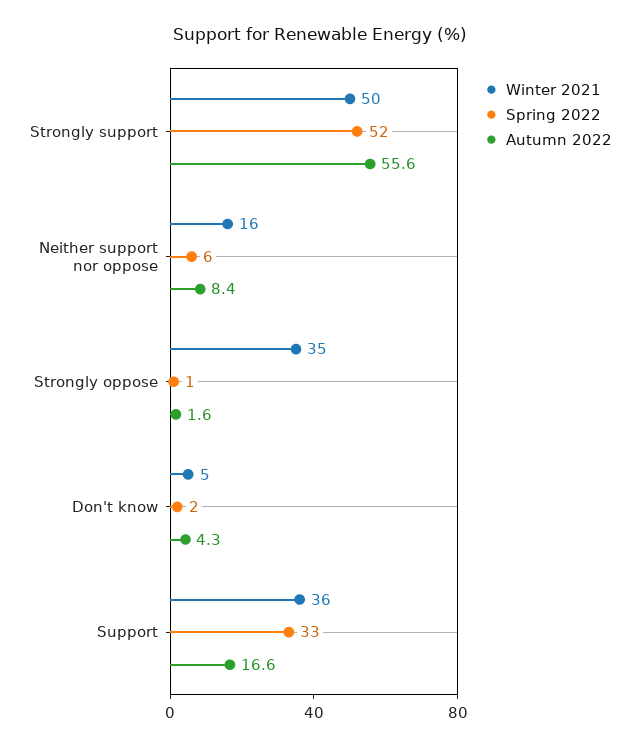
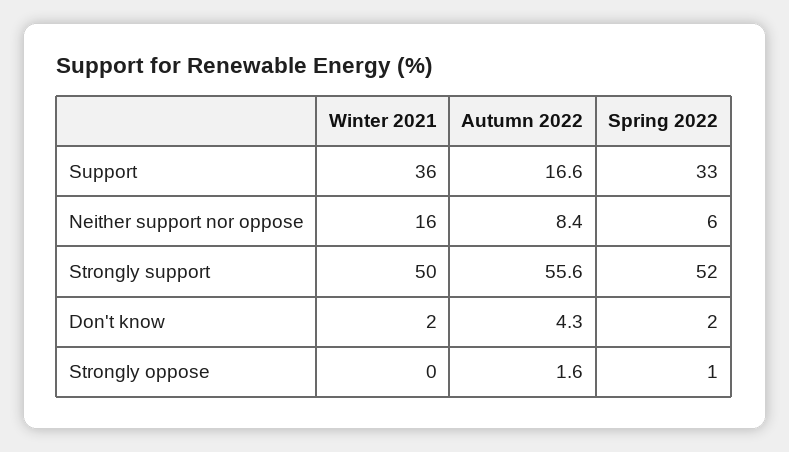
  {
    "Winter 2021": {
      "Strongly support": 50,
      "Neither support nor oppose": 16,
-     "Strongly oppose": 35,
+     "Strongly oppose": 0,
-     "Don't know": 5,
+     "Don't know": 2,
      "Support": 36
    },
    "Spring 2022": {
      "Strongly support": 52,
      "Neither support nor oppose": 6,
      "Strongly oppose": 1,
      "Don't know": 2,
      "Support": 33
    },
    "Autumn 2022": {
      "Strongly support": 55.6,
      "Neither support nor oppose": 8.4,
      "Strongly oppose": 1.6,
      "Don't know": 4.3,
      "Support": 16.6
    }
  }

